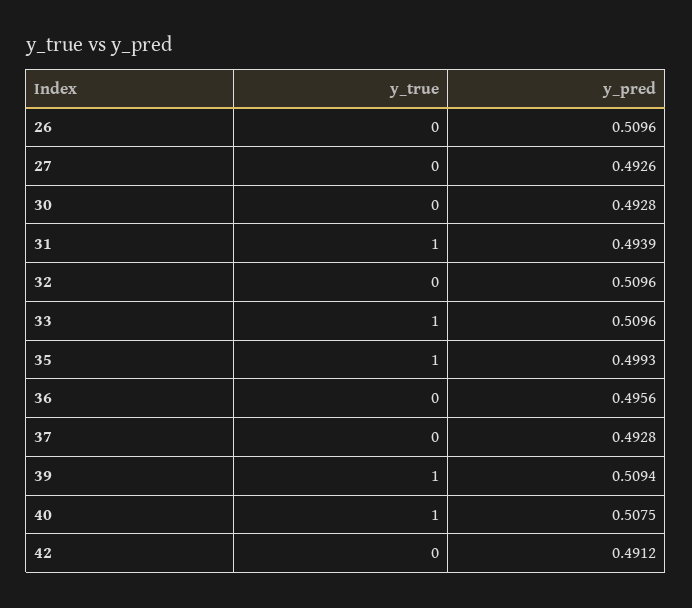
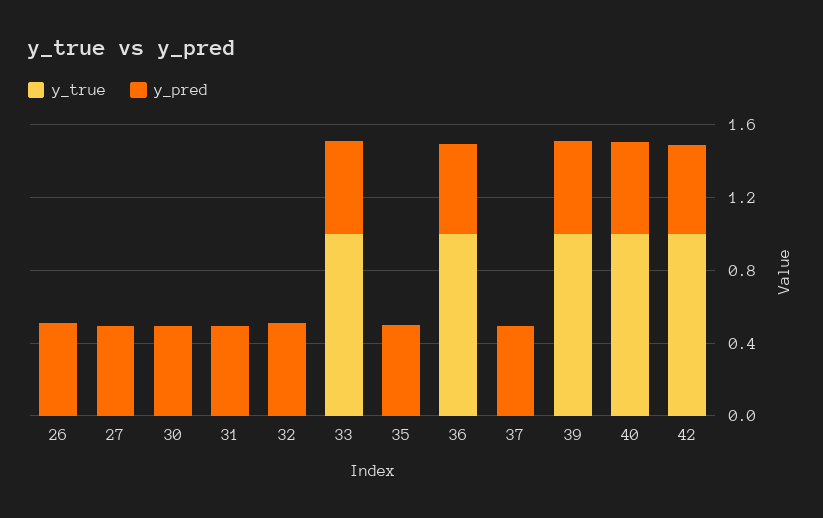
  {
    "y_true": {
      "26": 0,
      "27": 0,
      "30": 0,
-     "31": 1,
+     "31": 0,
      "32": 0,
      "33": 1,
-     "35": 1,
+     "35": 0,
-     "36": 0,
+     "36": 1,
      "37": 0,
      "39": 1,
      "40": 1,
-     "42": 0
+     "42": 1
    },
    "y_pred": {
      "26": 0.5096,
      "27": 0.4926,
      "30": 0.4928,
      "31": 0.4939,
      "32": 0.5096,
      "33": 0.5096,
      "35": 0.4993,
      "36": 0.4956,
      "37": 0.4928,
      "39": 0.5094,
      "40": 0.5075,
      "42": 0.4912
    }
  }

